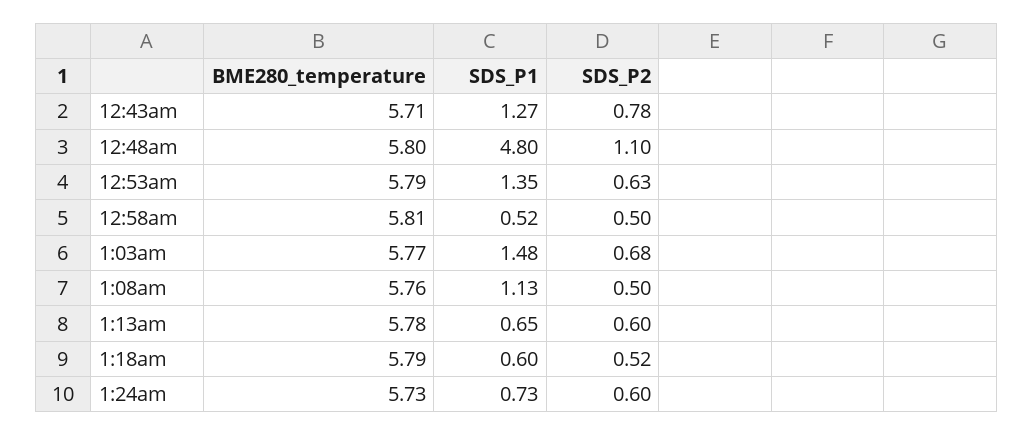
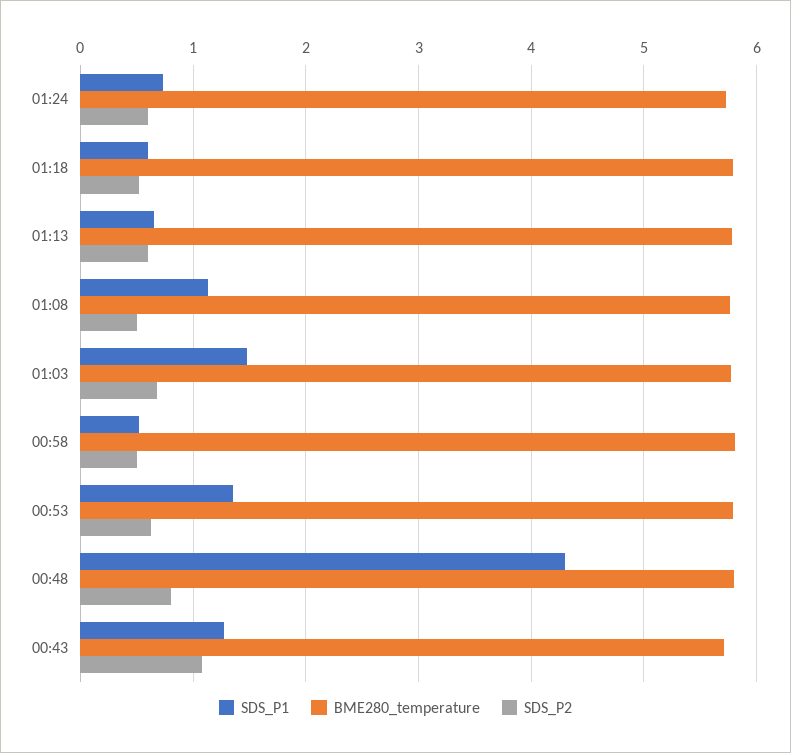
  {
    "BME280_temperature": {
      "12:43am": 5.71,
      "12:48am": 5.8,
      "12:53am": 5.79,
      "12:58am": 5.81,
      "1:03am": 5.77,
      "1:08am": 5.76,
      "1:13am": 5.78,
      "1:18am": 5.79,
      "1:24am": 5.73
    },
    "SDS_P1": {
      "12:43am": 1.27,
-     "12:48am": 4.8,
+     "12:48am": 4.3,
      "12:53am": 1.35,
      "12:58am": 0.52,
      "1:03am": 1.48,
      "1:08am": 1.13,
      "1:13am": 0.65,
      "1:18am": 0.6,
      "1:24am": 0.73
    },
    "SDS_P2": {
-     "12:43am": 0.78,
+     "12:43am": 1.1,
-     "12:48am": 1.1,
+     "12:48am": 0.8,
      "12:53am": 0.63,
      "12:58am": 0.5,
      "1:03am": 0.68,
      "1:08am": 0.5,
      "1:13am": 0.6,
      "1:18am": 0.52,
      "1:24am": 0.6
    }
  }

